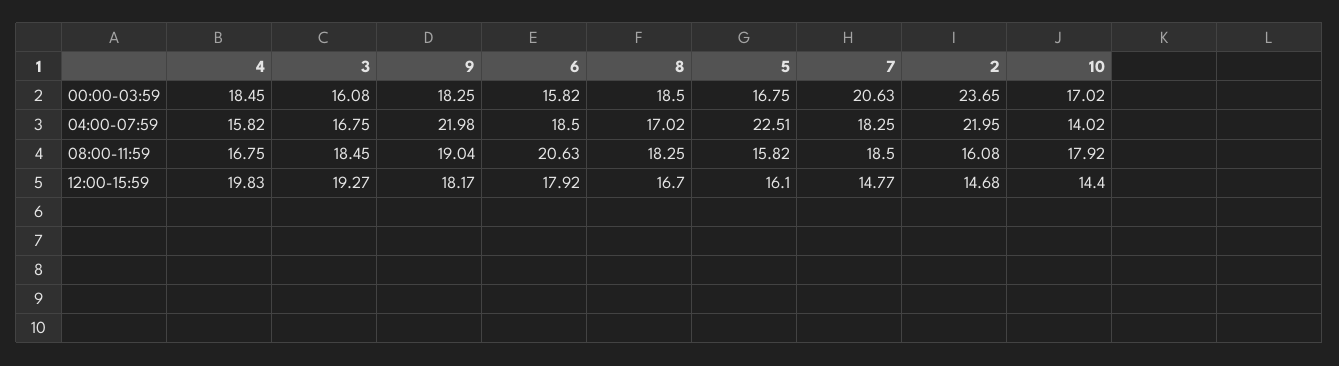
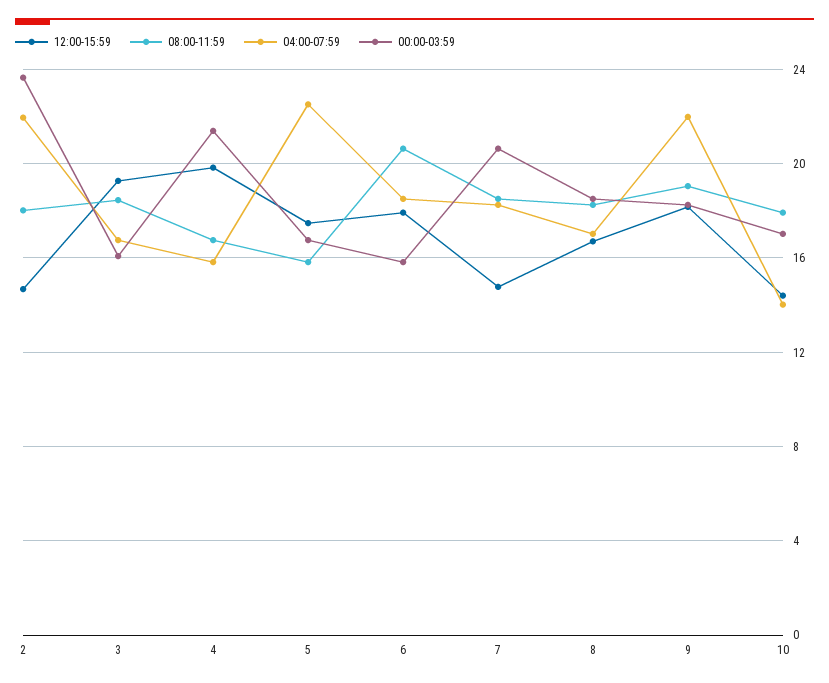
  {
    "00:00-03:59": {
-     "4": 18.45,
+     "4": 21.5,
      "3": 16.08,
      "9": 18.25,
      "6": 15.82,
      "8": 18.5,
      "5": 16.75,
      "7": 20.63,
      "2": 23.65,
      "10": 17.02
    },
    "04:00-07:59": {
      "4": 15.82,
      "3": 16.75,
      "9": 21.98,
      "6": 18.5,
      "8": 17.02,
      "5": 22.51,
      "7": 18.25,
      "2": 21.95,
      "10": 14.02
    },
    "08:00-11:59": {
      "4": 16.75,
      "3": 18.45,
      "9": 19.04,
      "6": 20.63,
      "8": 18.25,
      "5": 15.82,
      "7": 18.5,
-     "2": 16.08,
+     "2": 18,
      "10": 17.92
    },
    "12:00-15:59": {
      "4": 19.83,
      "3": 19.27,
      "9": 18.17,
      "6": 17.92,
      "8": 16.7,
-     "5": 16.1,
+     "5": 17.5,
      "7": 14.77,
      "2": 14.68,
      "10": 14.4
    }
  }

